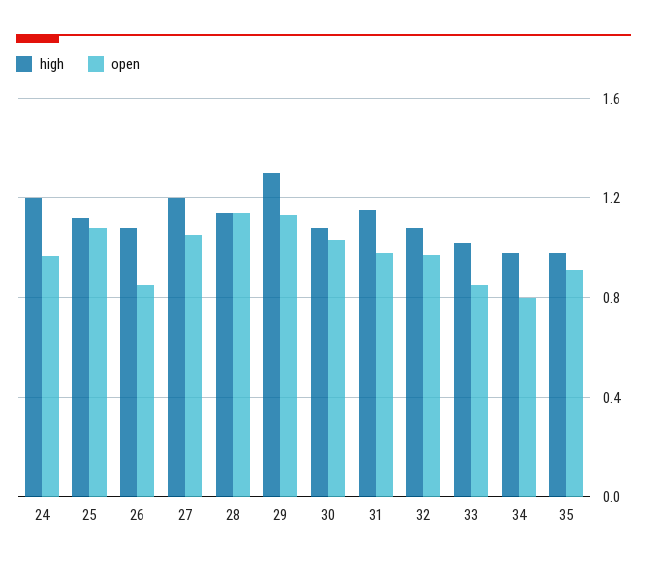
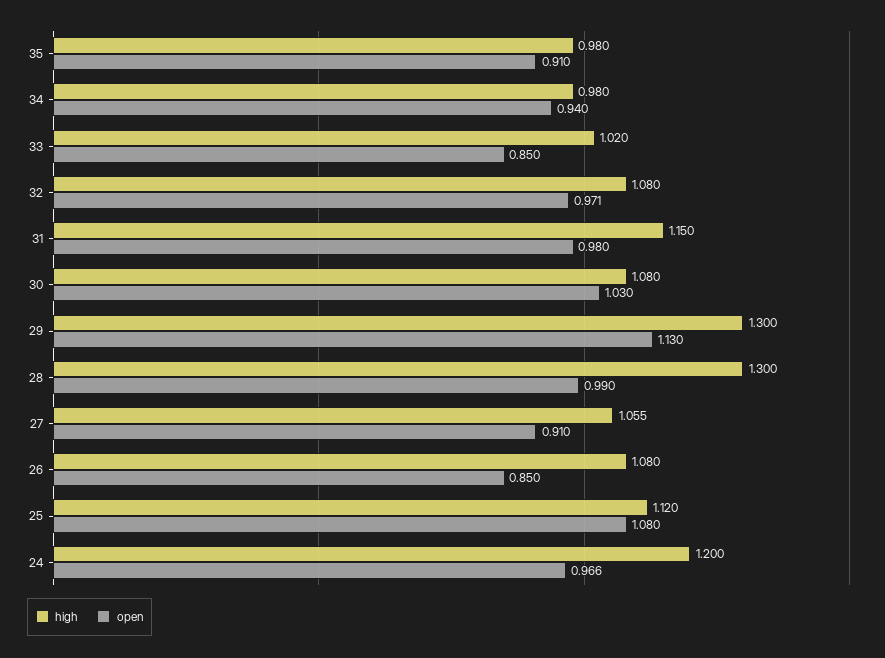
  {
    "high": {
      "24": 1.2,
      "25": 1.12,
      "26": 1.08,
-     "27": 1.2,
+     "27": 1.055,
-     "28": 1.15,
+     "28": 1.3,
      "29": 1.3,
      "30": 1.08,
      "31": 1.15,
      "32": 1.08,
      "33": 1.02,
      "34": 0.98,
      "35": 0.98
    },
    "open": {
      "24": 0.966,
      "25": 1.08,
      "26": 0.85,
-     "27": 1.05,
+     "27": 0.91,
-     "28": 1.15,
+     "28": 0.99,
      "29": 1.13,
      "30": 1.03,
      "31": 0.98,
      "32": 0.971,
      "33": 0.85,
-     "34": 0.8,
+     "34": 0.94,
      "35": 0.91
    }
  }

